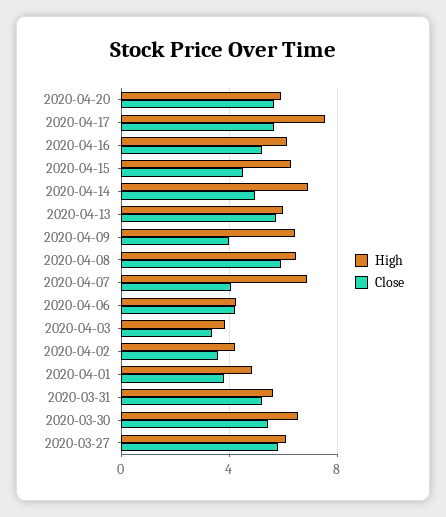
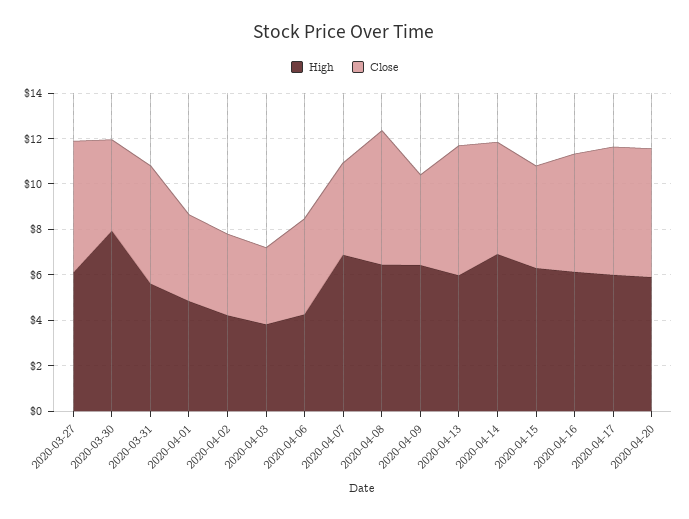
  {
    "High": {
      "2020-04-20": 6,
-     "2020-04-17": 7.5,
+     "2020-04-17": 6,
      "2020-04-16": 6,
      "2020-04-15": 6.5,
      "2020-04-14": 7,
      "2020-04-13": 6,
      "2020-04-09": 6.5,
      "2020-04-08": 6.5,
      "2020-04-07": 7,
      "2020-04-06": 4.5,
      "2020-04-03": 4,
      "2020-04-02": 4,
      "2020-04-01": 5,
      "2020-03-31": 5.5,
-     "2020-03-30": 6.5,
+     "2020-03-30": 8,
      "2020-03-27": 6
    },
    "Close": {
      "2020-04-20": 5.5,
      "2020-04-17": 5.5,
      "2020-04-16": 5,
      "2020-04-15": 4.5,
      "2020-04-14": 5,
      "2020-04-13": 5.5,
      "2020-04-09": 4,
      "2020-04-08": 6,
      "2020-04-07": 4,
      "2020-04-06": 4,
      "2020-04-03": 3.5,
      "2020-04-02": 3.5,
      "2020-04-01": 4,
      "2020-03-31": 5,
-     "2020-03-30": 5.5,
+     "2020-03-30": 4,
      "2020-03-27": 6
    }
  }

